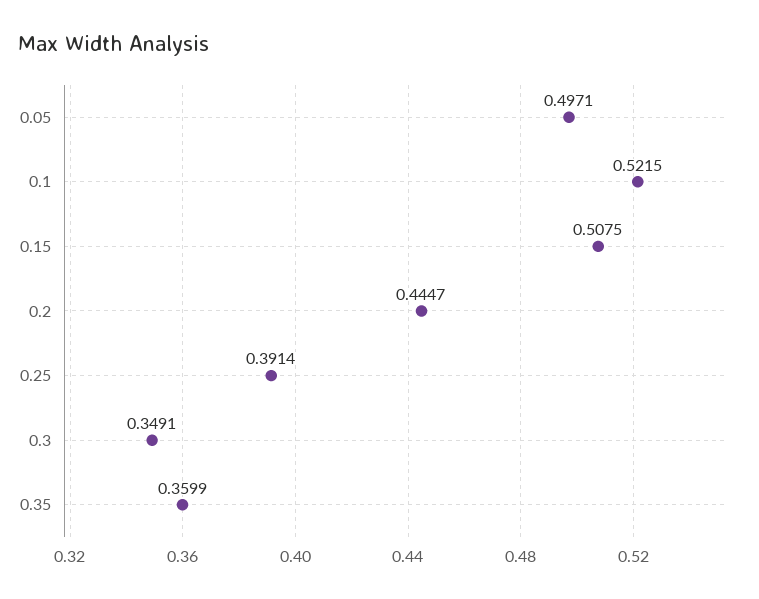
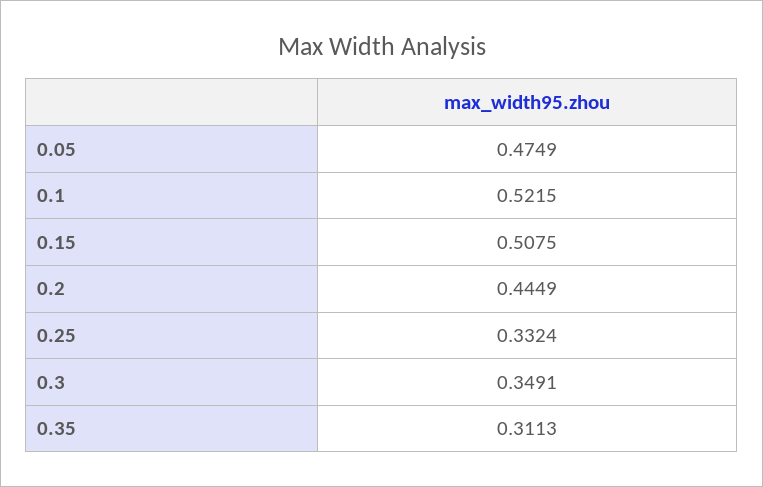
  {
-   "0.05": 0.4971,
+   "0.05": 0.4749,
    "0.1": 0.5215,
    "0.15": 0.5075,
-   "0.2": 0.4447,
+   "0.2": 0.4449,
-   "0.25": 0.3914,
+   "0.25": 0.3324,
    "0.3": 0.3491,
-   "0.35": 0.3599
+   "0.35": 0.3113
  }

